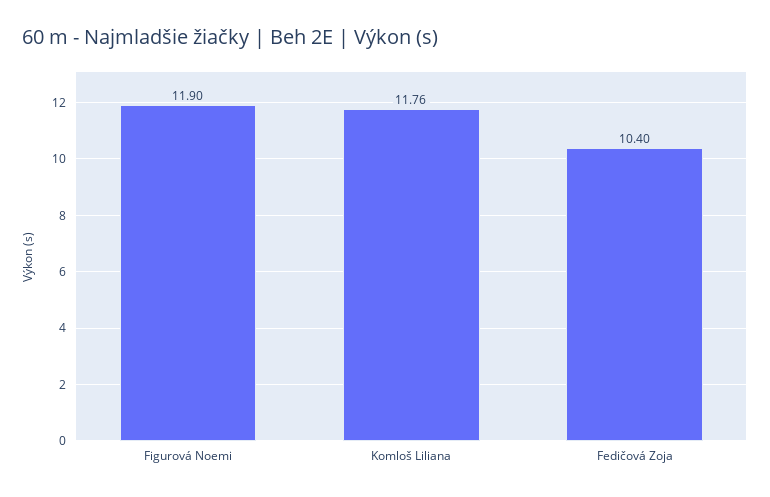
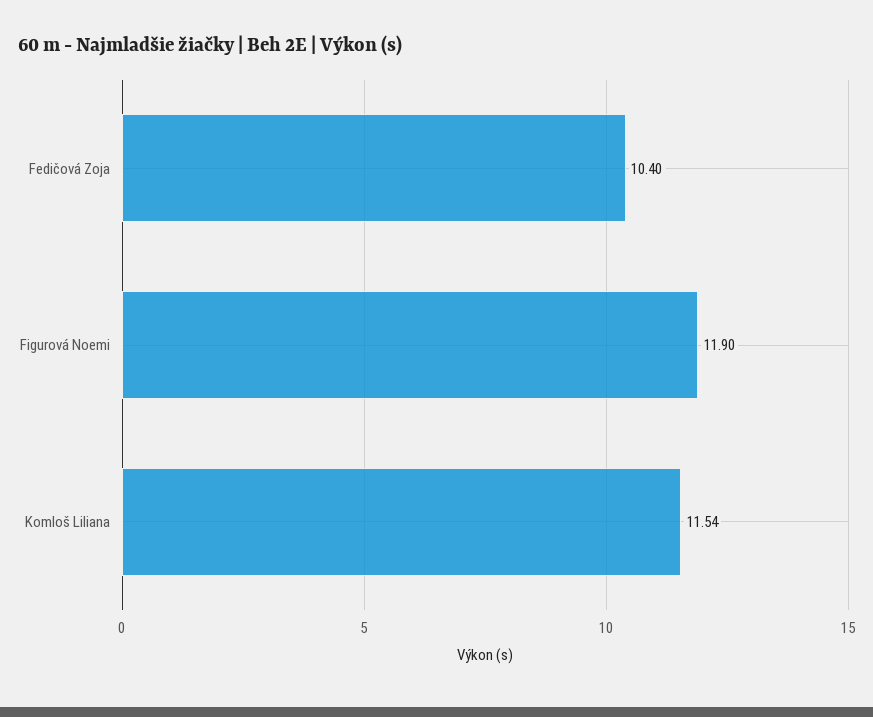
  {
    "Figurová Noemi": 11.9,
-   "Komloš Liliana": 11.76,
+   "Komloš Liliana": 11.54,
    "Fedičová Zoja": 10.4
  }

